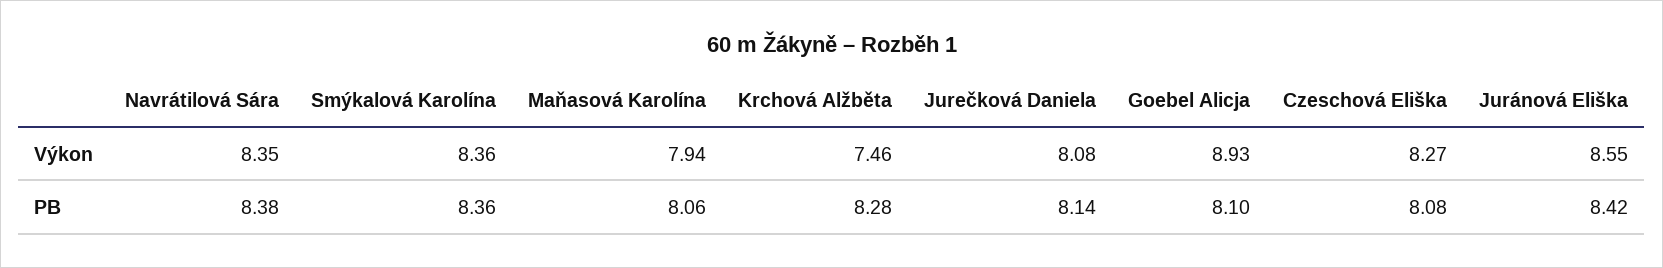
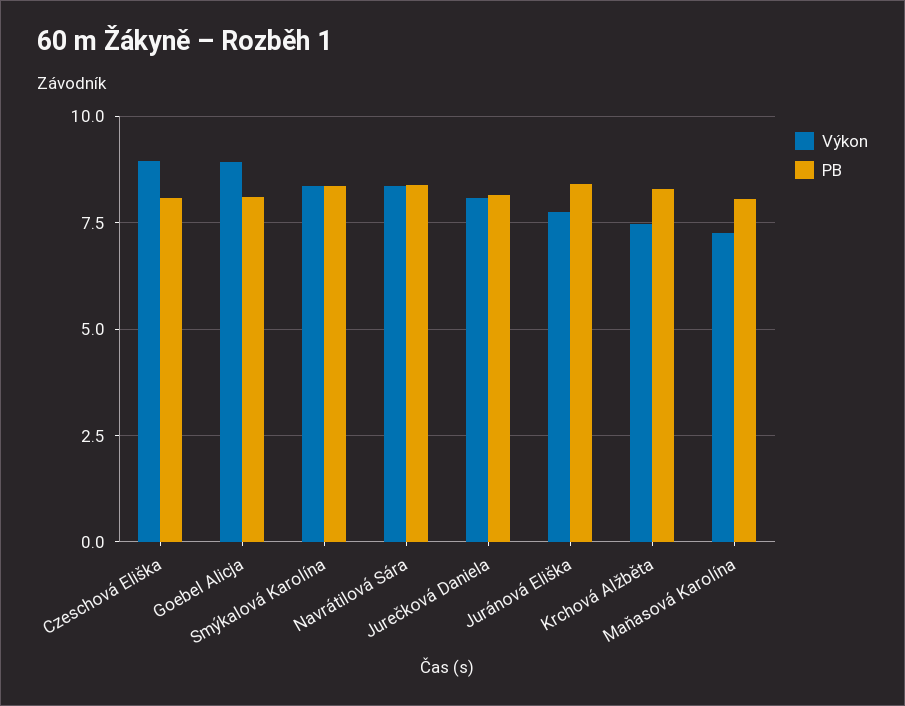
  {
    "Výkon": {
      "Navrátilová Sára": 8.35,
      "Smýkalová Karolína": 8.36,
-     "Maňasová Karolína": 7.94,
+     "Maňasová Karolína": 7.25,
      "Krchová Alžběta": 7.46,
      "Jurečková Daniela": 8.08,
      "Goebel Alicja": 8.93,
-     "Czeschová Eliška": 8.27,
+     "Czeschová Eliška": 9,
-     "Juránová Eliška": 8.55
+     "Juránová Eliška": 7.75
    },
    "PB": {
      "Navrátilová Sára": 8.38,
      "Smýkalová Karolína": 8.36,
      "Maňasová Karolína": 8.06,
      "Krchová Alžběta": 8.28,
      "Jurečková Daniela": 8.14,
      "Goebel Alicja": 8.1,
      "Czeschová Eliška": 8.08,
      "Juránová Eliška": 8.42
    }
  }

